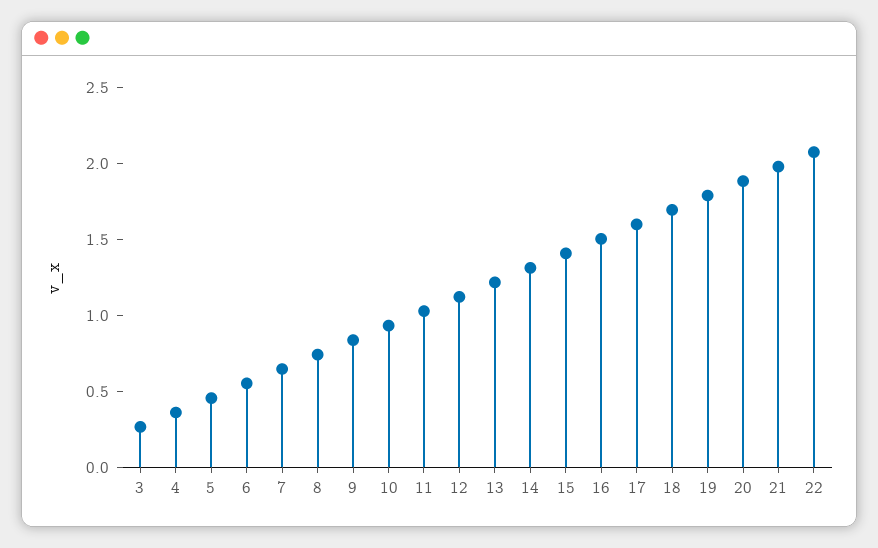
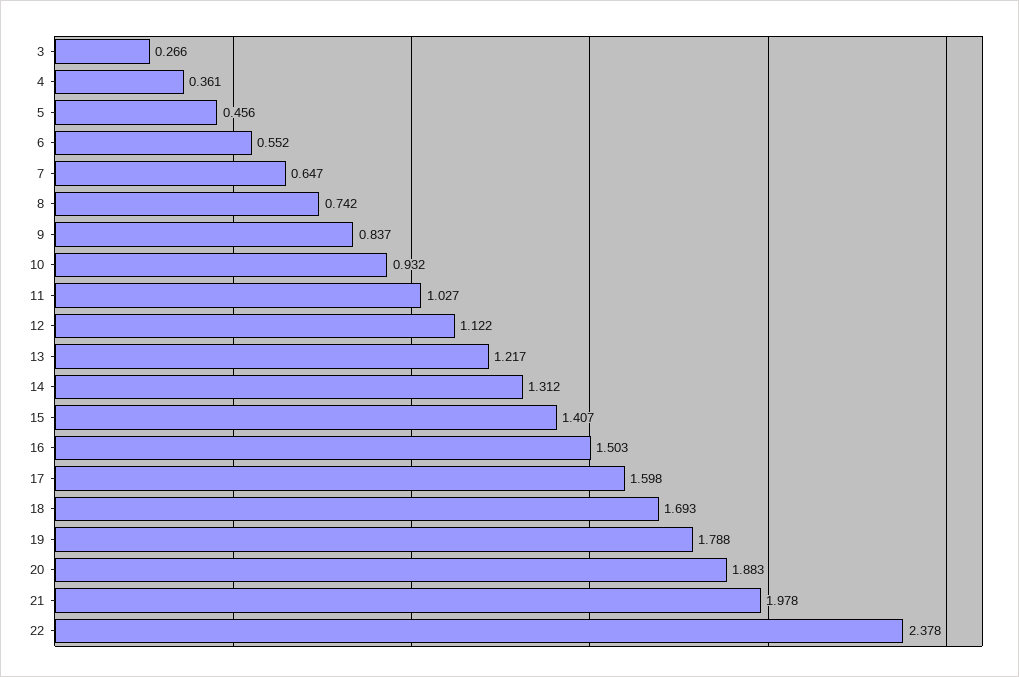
  {
    "3": 0.266,
    "4": 0.361,
    "5": 0.456,
    "6": 0.552,
    "7": 0.647,
    "8": 0.742,
    "9": 0.837,
    "10": 0.932,
    "11": 1.027,
    "12": 1.122,
    "13": 1.217,
    "14": 1.312,
    "15": 1.407,
    "16": 1.503,
    "17": 1.598,
    "18": 1.693,
    "19": 1.788,
    "20": 1.883,
    "21": 1.978,
-   "22": 2.1
+   "22": 2.378
  }

